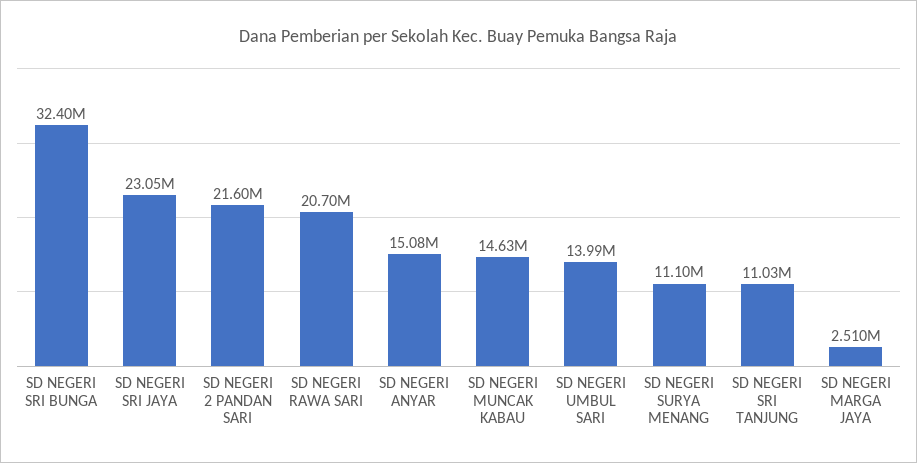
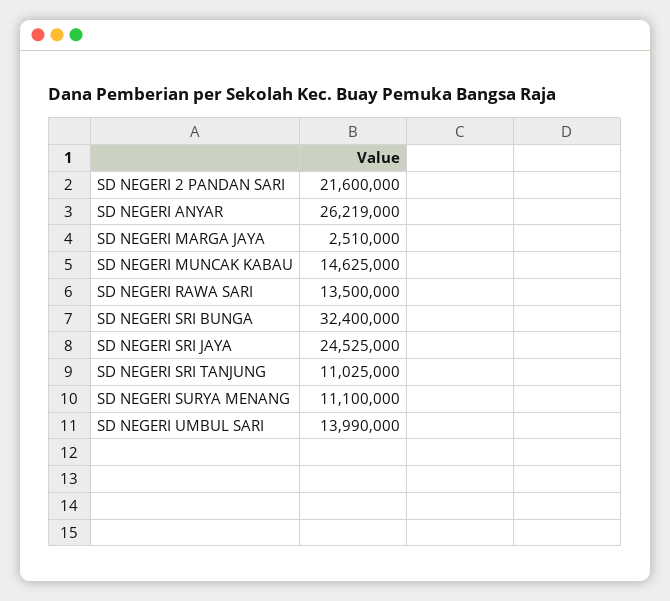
  {
    "SD NEGERI SRI BUNGA": 32400000,
-   "SD NEGERI SRI JAYA": 23050000,
+   "SD NEGERI SRI JAYA": 24525000,
    "SD NEGERI 2 PANDAN SARI": 21600000,
-   "SD NEGERI RAWA SARI": 20700000,
+   "SD NEGERI RAWA SARI": 13500000,
-   "SD NEGERI ANYAR": 15080000,
+   "SD NEGERI ANYAR": 26219000,
    "SD NEGERI MUNCAK KABAU": 14625000,
    "SD NEGERI UMBUL SARI": 13990000,
    "SD NEGERI SURYA MENANG": 11100000,
    "SD NEGERI SRI TANJUNG": 11025000,
    "SD NEGERI MARGA JAYA": 2510000
  }

